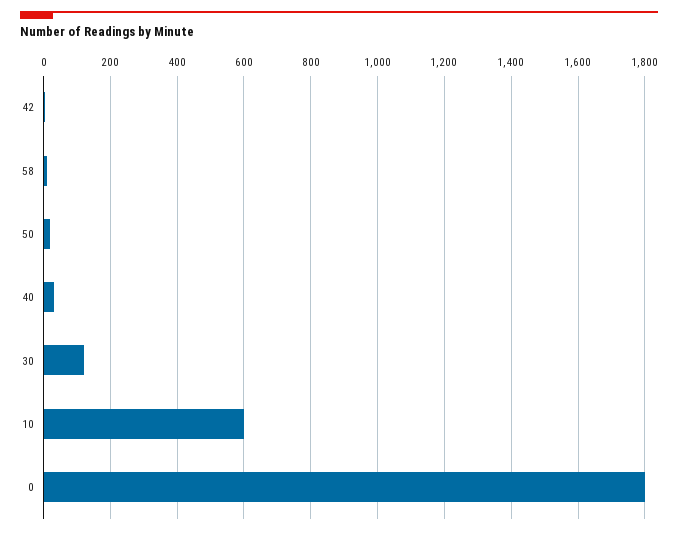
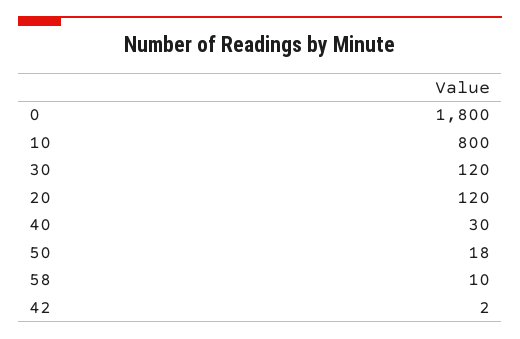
  {
    "42": 2,
    "58": 10,
    "50": 18,
    "40": 30,
    "30": 120,
-   "10": 600,
+   "10": 800,
-   "0": 1800
+   "0": 1800,
+   "20": 120
  }

